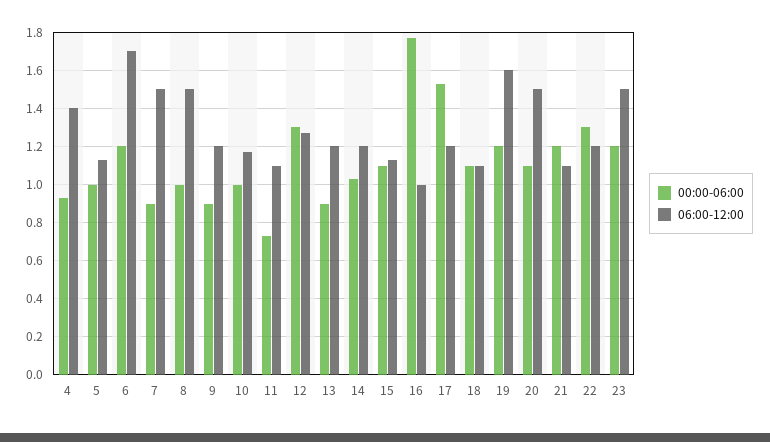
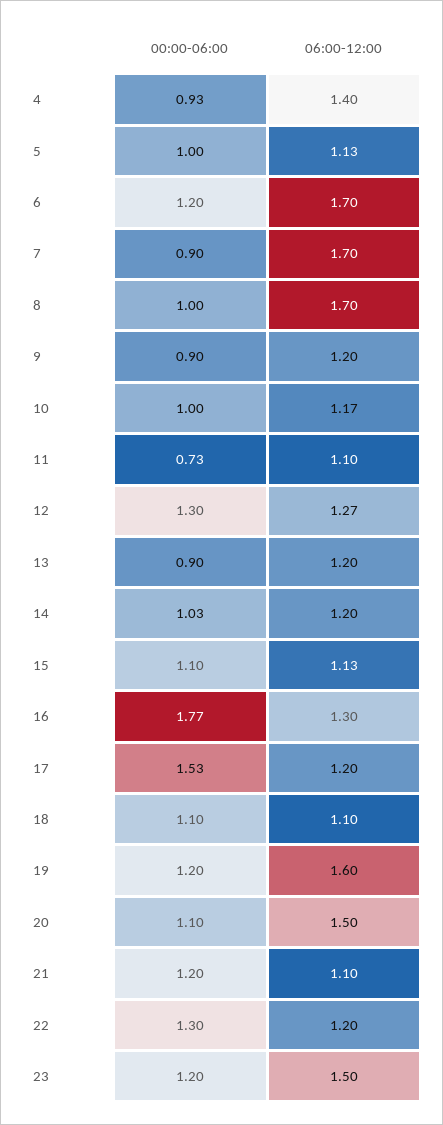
  {
    "00:00-06:00": {
      "4": 0.93,
      "5": 1,
      "6": 1.2,
      "7": 0.9,
      "8": 1,
      "9": 0.9,
      "10": 1,
      "11": 0.73,
      "12": 1.3,
      "13": 0.9,
      "14": 1.03,
      "15": 1.1,
      "16": 1.77,
      "17": 1.53,
      "18": 1.1,
      "19": 1.2,
      "20": 1.1,
      "21": 1.2,
      "22": 1.3,
      "23": 1.2
    },
    "06:00-12:00": {
      "4": 1.4,
      "5": 1.13,
      "6": 1.7,
-     "7": 1.5,
+     "7": 1.7,
-     "8": 1.5,
+     "8": 1.7,
      "9": 1.2,
      "10": 1.17,
      "11": 1.1,
      "12": 1.27,
      "13": 1.2,
      "14": 1.2,
      "15": 1.13,
-     "16": 1,
+     "16": 1.3,
      "17": 1.2,
      "18": 1.1,
      "19": 1.6,
      "20": 1.5,
      "21": 1.1,
      "22": 1.2,
      "23": 1.5
    }
  }

